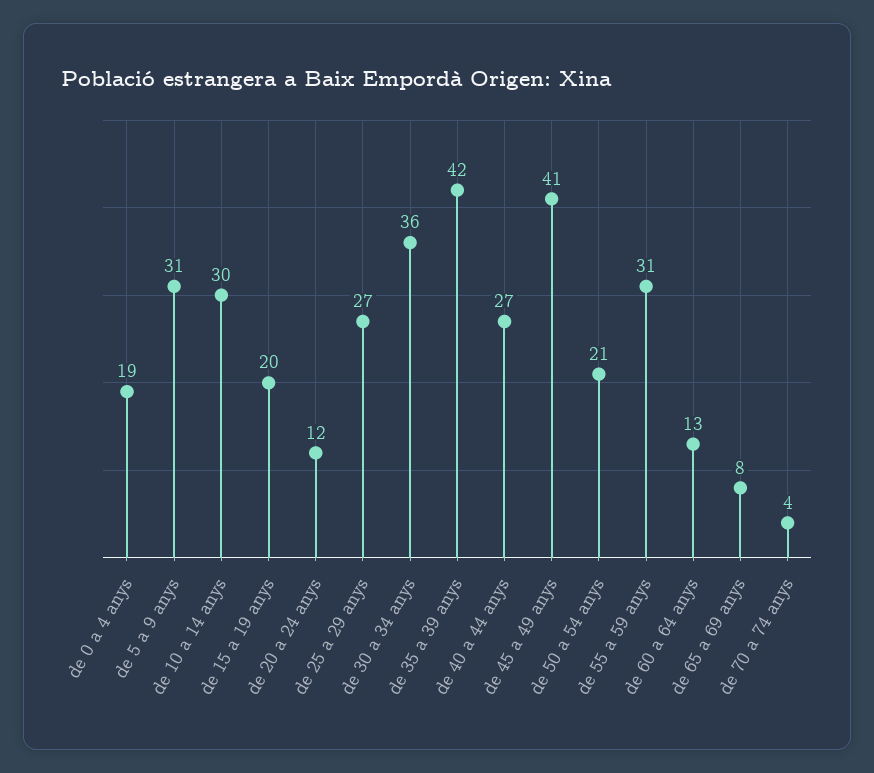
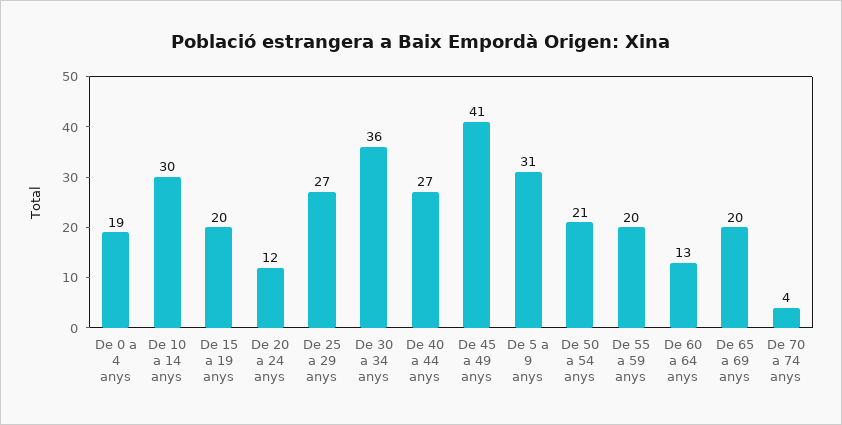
  {
    "de 0 a 4 anys": 19,
    "de 5 a 9 anys": 31,
    "de 10 a 14 anys": 30,
    "de 15 a 19 anys": 20,
    "de 20 a 24 anys": 12,
    "de 25 a 29 anys": 27,
    "de 30 a 34 anys": 36,
-   "de 35 a 39 anys": 42,
    "de 40 a 44 anys": 27,
    "de 45 a 49 anys": 41,
    "de 50 a 54 anys": 21,
-   "de 55 a 59 anys": 31,
+   "de 55 a 59 anys": 20,
    "de 60 a 64 anys": 13,
-   "de 65 a 69 anys": 8,
+   "de 65 a 69 anys": 20,
    "de 70 a 74 anys": 4
  }

